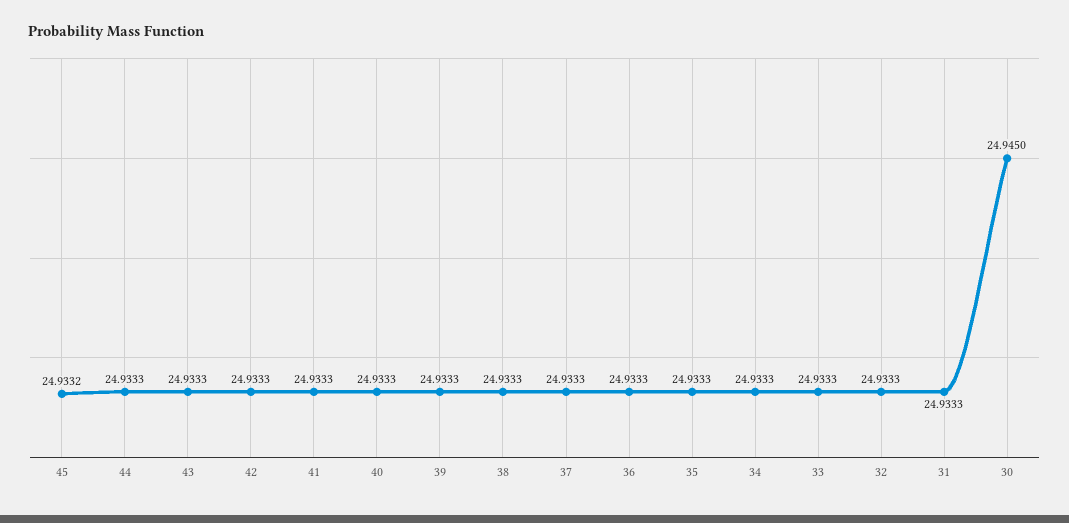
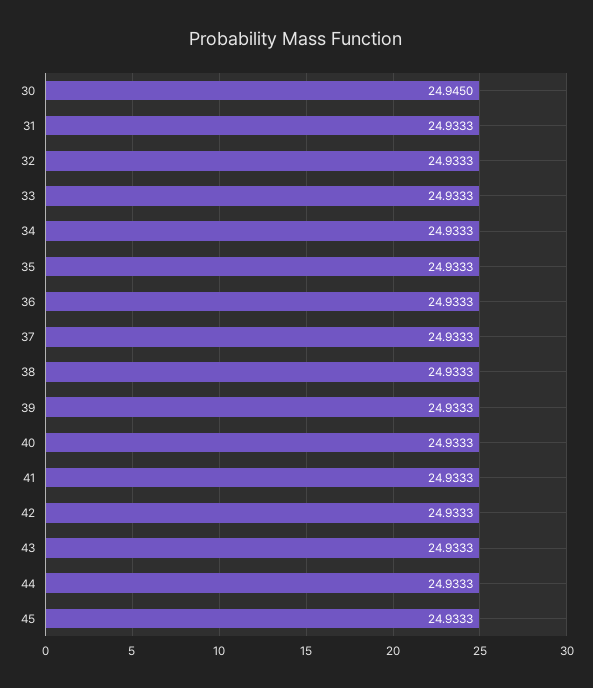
  {
-   "45": 24.9332,
+   "45": 24.9333,
    "44": 24.9333,
    "43": 24.9333,
    "42": 24.9333,
    "41": 24.9333,
    "40": 24.9333,
    "39": 24.9333,
    "38": 24.9333,
    "37": 24.9333,
    "36": 24.9333,
    "35": 24.9333,
    "34": 24.9333,
    "33": 24.9333,
    "32": 24.9333,
    "31": 24.9333,
    "30": 24.945
  }

